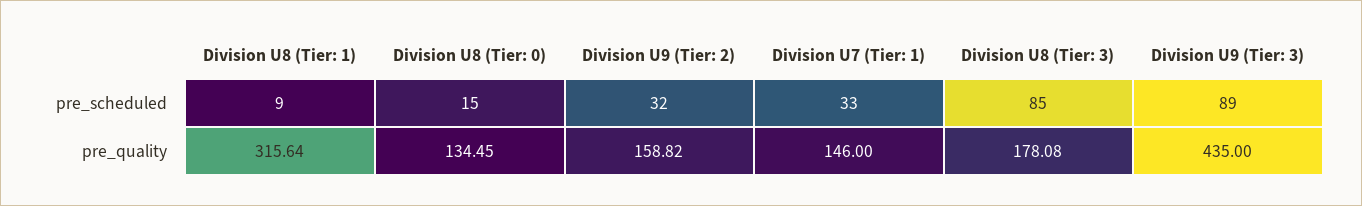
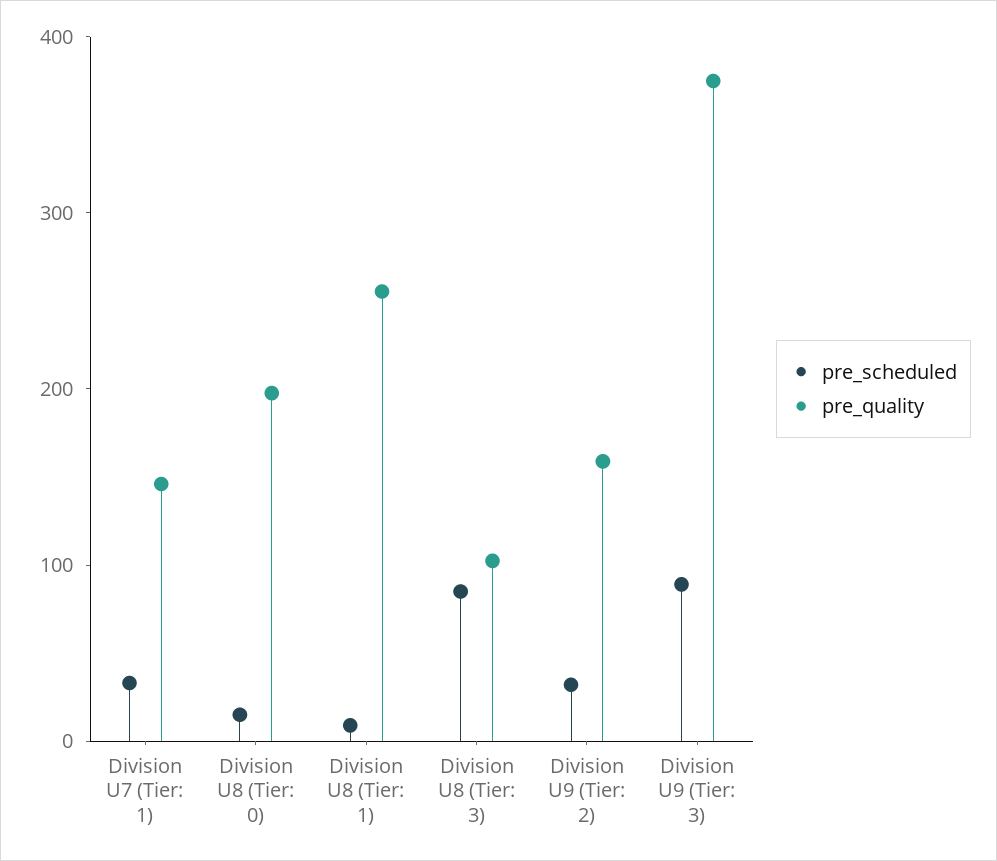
  {
    "pre_scheduled": {
      "Division U8 (Tier: 1)": 9,
      "Division U8 (Tier: 0)": 15,
      "Division U9 (Tier: 2)": 32,
      "Division U7 (Tier: 1)": 33,
      "Division U8 (Tier: 3)": 85,
      "Division U9 (Tier: 3)": 89
    },
    "pre_quality": {
-     "Division U8 (Tier: 1)": 315.64,
+     "Division U8 (Tier: 1)": 260,
-     "Division U8 (Tier: 0)": 134.45,
+     "Division U8 (Tier: 0)": 200,
      "Division U9 (Tier: 2)": 158.82,
      "Division U7 (Tier: 1)": 146,
-     "Division U8 (Tier: 3)": 178.08,
+     "Division U8 (Tier: 3)": 100,
-     "Division U9 (Tier: 3)": 435
+     "Division U9 (Tier: 3)": 380
    }
  }

